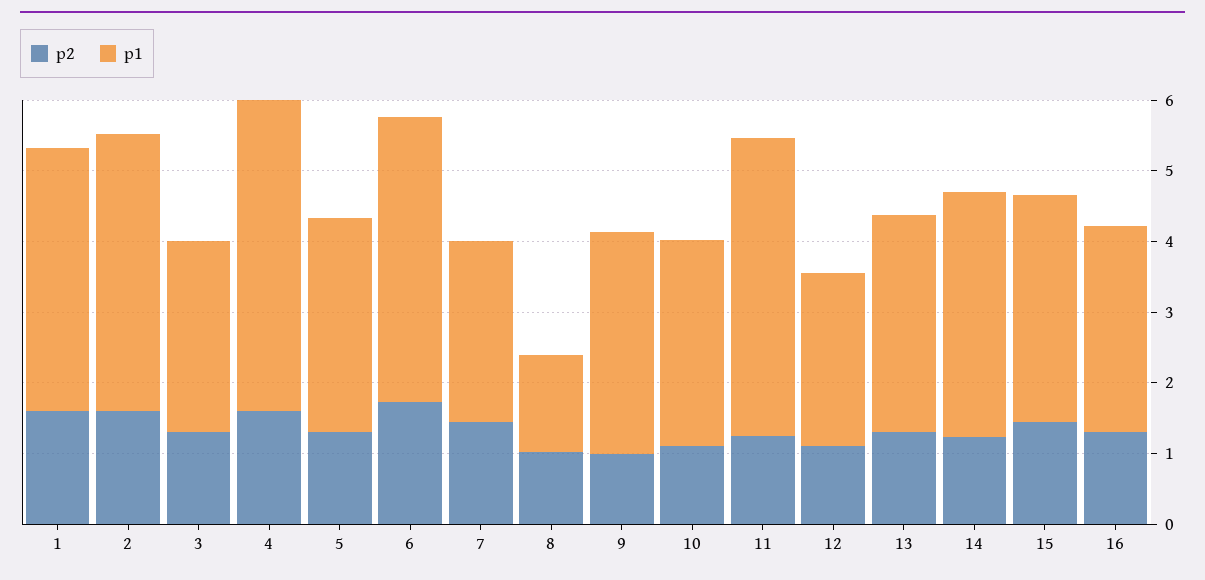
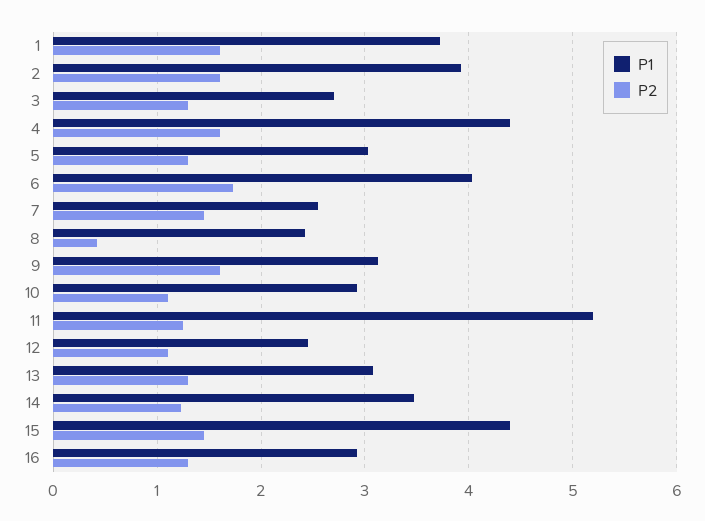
  {
    "p2": {
      "1": 1.6,
      "2": 1.6,
      "3": 1.3,
      "4": 1.6,
      "5": 1.3,
      "6": 1.7,
      "7": 1.5,
-     "8": 1,
+     "8": 0.4,
-     "9": 1,
+     "9": 1.6,
      "10": 1.1,
      "11": 1.3,
      "12": 1.1,
      "13": 1.3,
      "14": 1.2,
      "15": 1.5,
      "16": 1.3
    },
    "p1": {
      "1": 3.7,
      "2": 3.9,
      "3": 2.7,
      "4": 4.4,
      "5": 3,
      "6": 4,
      "7": 2.6,
-     "8": 1.4,
+     "8": 2.4,
      "9": 3.1,
      "10": 2.9,
-     "11": 4.2,
+     "11": 5.2,
      "12": 2.5,
      "13": 3.1,
      "14": 3.5,
-     "15": 3.2,
+     "15": 4.4,
      "16": 2.9
    }
  }

